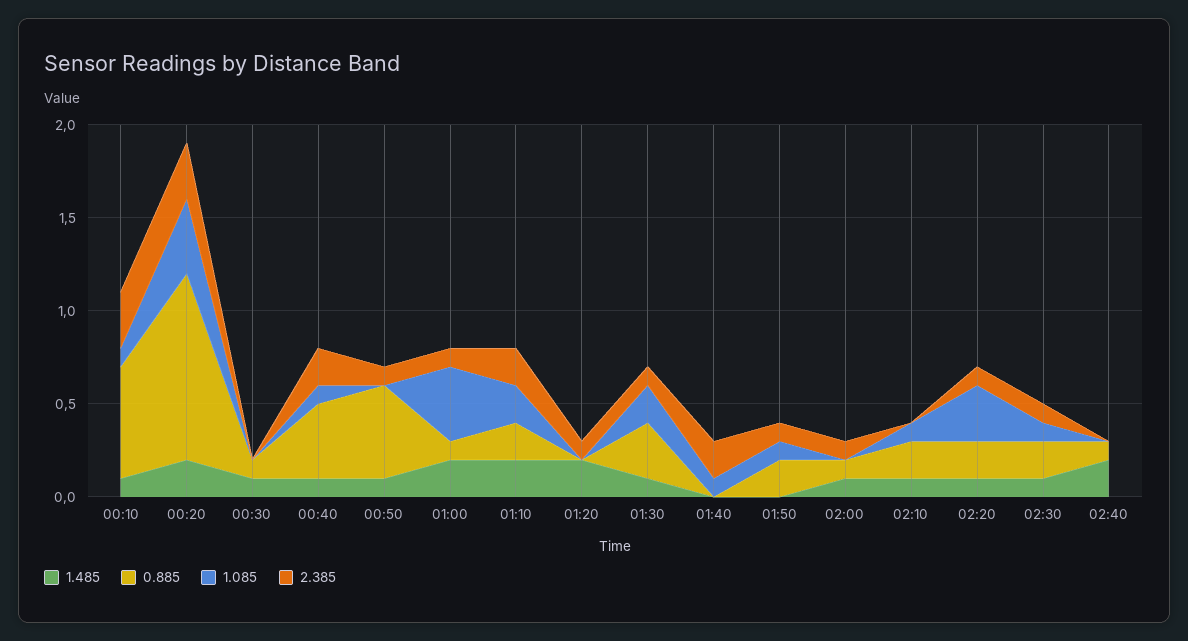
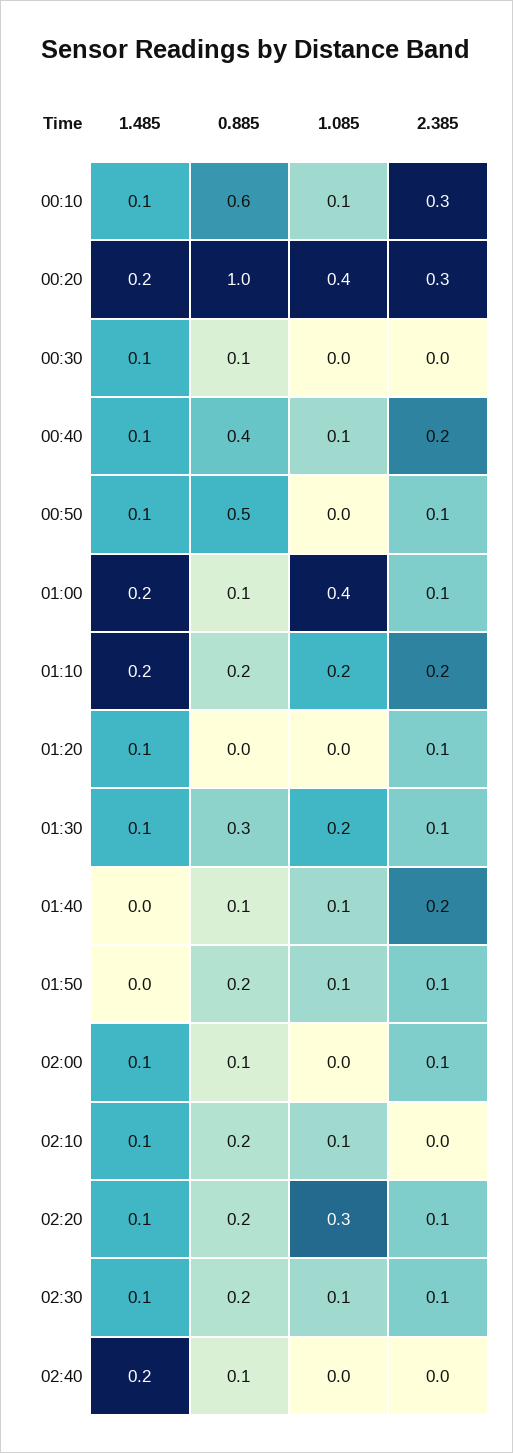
  {
    "1.485": {
      "00:10": 0.1,
      "00:20": 0.2,
      "00:30": 0.1,
      "00:40": 0.1,
      "00:50": 0.1,
      "01:00": 0.2,
      "01:10": 0.2,
-     "01:20": 0.2,
+     "01:20": 0.1,
      "01:30": 0.1,
      "01:40": 0,
      "01:50": 0,
      "02:00": 0.1,
      "02:10": 0.1,
      "02:20": 0.1,
      "02:30": 0.1,
      "02:40": 0.2
    },
    "0.885": {
      "00:10": 0.6,
      "00:20": 1,
      "00:30": 0.1,
      "00:40": 0.4,
      "00:50": 0.5,
      "01:00": 0.1,
      "01:10": 0.2,
      "01:20": 0,
      "01:30": 0.3,
-     "01:40": 0,
+     "01:40": 0.1,
      "01:50": 0.2,
      "02:00": 0.1,
      "02:10": 0.2,
      "02:20": 0.2,
      "02:30": 0.2,
      "02:40": 0.1
    },
    "1.085": {
      "00:10": 0.1,
      "00:20": 0.4,
      "00:30": 0,
      "00:40": 0.1,
      "00:50": 0,
      "01:00": 0.4,
      "01:10": 0.2,
      "01:20": 0,
      "01:30": 0.2,
      "01:40": 0.1,
      "01:50": 0.1,
      "02:00": 0,
      "02:10": 0.1,
      "02:20": 0.3,
      "02:30": 0.1,
      "02:40": 0
    },
    "2.385": {
      "00:10": 0.3,
      "00:20": 0.3,
      "00:30": 0,
      "00:40": 0.2,
      "00:50": 0.1,
      "01:00": 0.1,
      "01:10": 0.2,
      "01:20": 0.1,
      "01:30": 0.1,
      "01:40": 0.2,
      "01:50": 0.1,
      "02:00": 0.1,
      "02:10": 0,
      "02:20": 0.1,
      "02:30": 0.1,
      "02:40": 0
    }
  }

